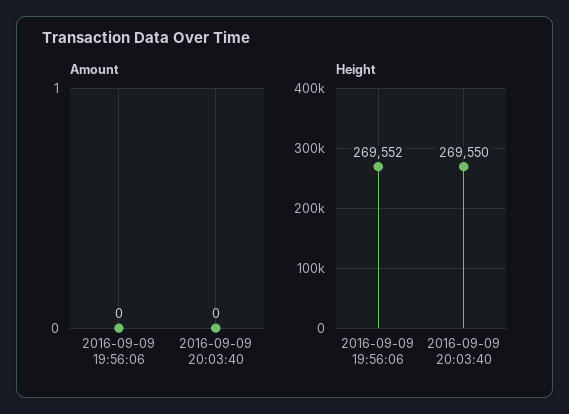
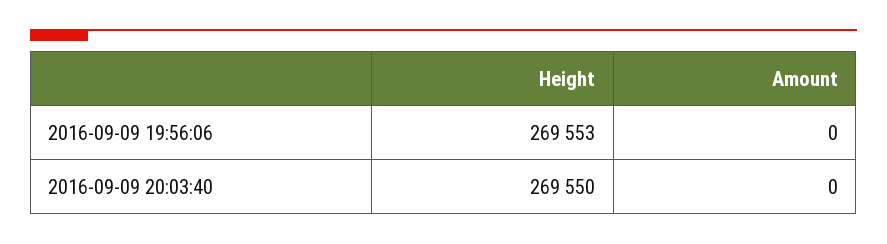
  {
    "Amount": {
      "2016-09-09 19:56:06": 0,
      "2016-09-09 20:03:40": 0
    },
    "Height": {
-     "2016-09-09 19:56:06": 269552,
+     "2016-09-09 19:56:06": 269553,
      "2016-09-09 20:03:40": 269550
    }
  }

